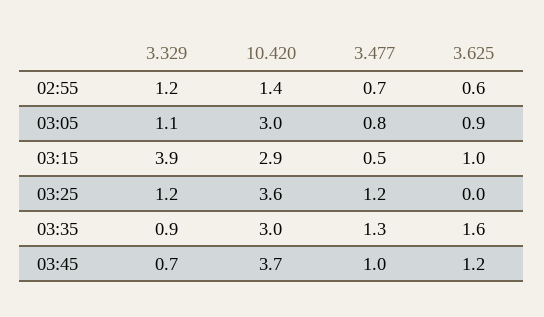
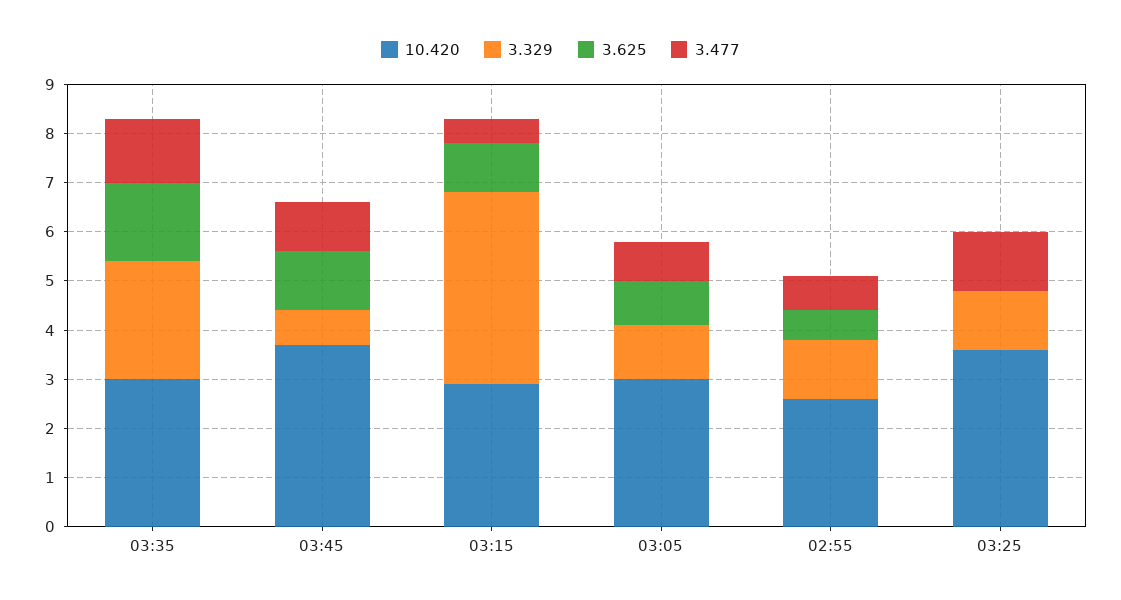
  {
    "3.329": {
      "02:55": 1.2,
      "03:05": 1.1,
      "03:15": 3.9,
      "03:25": 1.2,
-     "03:35": 0.9,
+     "03:35": 2.5,
      "03:45": 0.7
    },
    "10.420": {
-     "02:55": 1.4,
+     "02:55": 2.5,
      "03:05": 3,
      "03:15": 2.9,
      "03:25": 3.6,
      "03:35": 3,
      "03:45": 3.7
    },
    "3.477": {
      "02:55": 0.7,
      "03:05": 0.8,
      "03:15": 0.5,
      "03:25": 1.2,
      "03:35": 1.3,
      "03:45": 1
    },
    "3.625": {
      "02:55": 0.6,
      "03:05": 0.9,
      "03:15": 1,
      "03:25": 0,
      "03:35": 1.6,
      "03:45": 1.2
    }
  }

